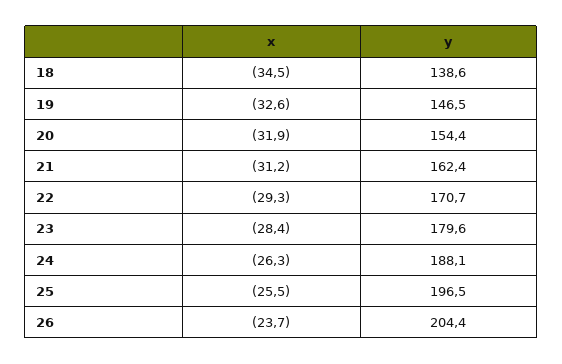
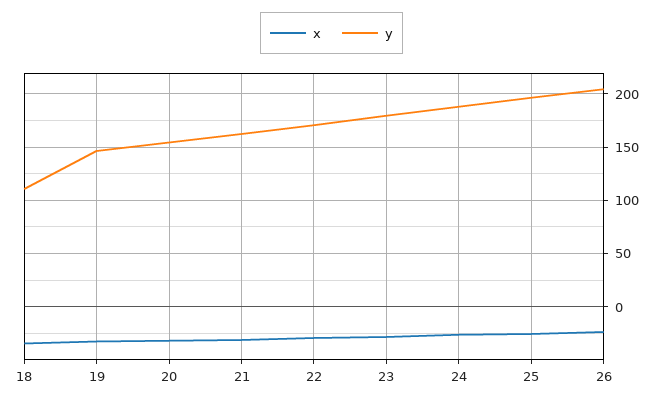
  {
    "x": {
      "18": -34.5,
      "19": -32.6,
      "20": -31.9,
      "21": -31.2,
      "22": -29.3,
      "23": -28.4,
      "24": -26.3,
      "25": -25.5,
      "26": -23.7
    },
    "y": {
-     "18": 138.6,
+     "18": 110,
      "19": 146.5,
      "20": 154.4,
      "21": 162.4,
      "22": 170.7,
      "23": 179.6,
      "24": 188.1,
      "25": 196.5,
      "26": 204.4
    }
  }

